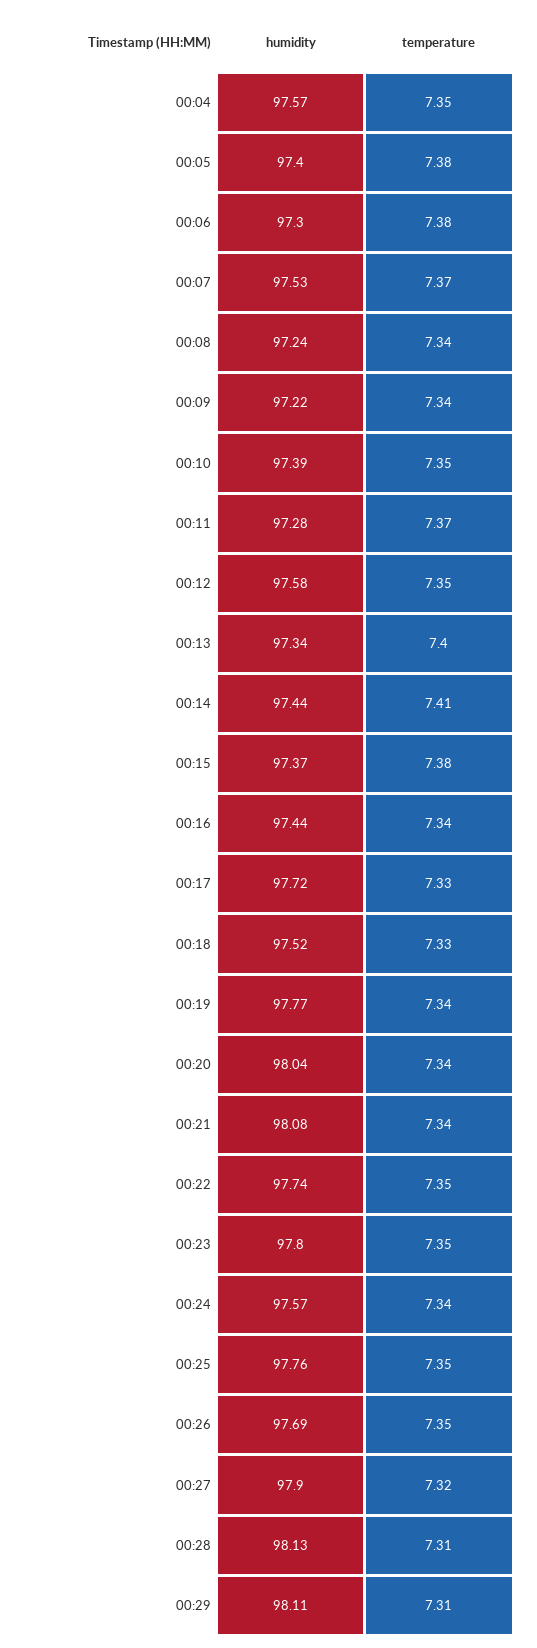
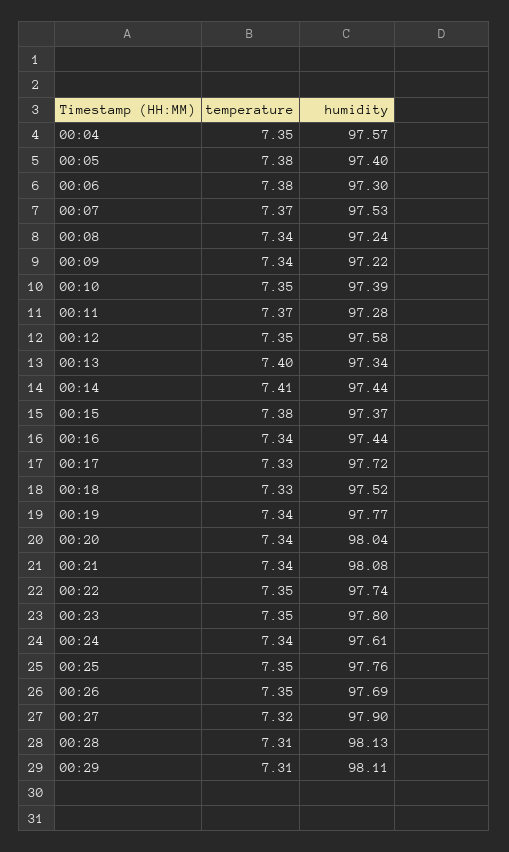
  {
    "humidity": {
      "00:04": 97.57,
      "00:05": 97.4,
      "00:06": 97.3,
      "00:07": 97.53,
      "00:08": 97.24,
      "00:09": 97.22,
      "00:10": 97.39,
      "00:11": 97.28,
      "00:12": 97.58,
      "00:13": 97.34,
      "00:14": 97.44,
      "00:15": 97.37,
      "00:16": 97.44,
      "00:17": 97.72,
      "00:18": 97.52,
      "00:19": 97.77,
      "00:20": 98.04,
      "00:21": 98.08,
      "00:22": 97.74,
      "00:23": 97.8,
-     "00:24": 97.57,
+     "00:24": 97.61,
      "00:25": 97.76,
      "00:26": 97.69,
      "00:27": 97.9,
      "00:28": 98.13,
      "00:29": 98.11
    },
    "temperature": {
      "00:04": 7.35,
      "00:05": 7.38,
      "00:06": 7.38,
      "00:07": 7.37,
      "00:08": 7.34,
      "00:09": 7.34,
      "00:10": 7.35,
      "00:11": 7.37,
      "00:12": 7.35,
      "00:13": 7.4,
      "00:14": 7.41,
      "00:15": 7.38,
      "00:16": 7.34,
      "00:17": 7.33,
      "00:18": 7.33,
      "00:19": 7.34,
      "00:20": 7.34,
      "00:21": 7.34,
      "00:22": 7.35,
      "00:23": 7.35,
      "00:24": 7.34,
      "00:25": 7.35,
      "00:26": 7.35,
      "00:27": 7.32,
      "00:28": 7.31,
      "00:29": 7.31
    }
  }

